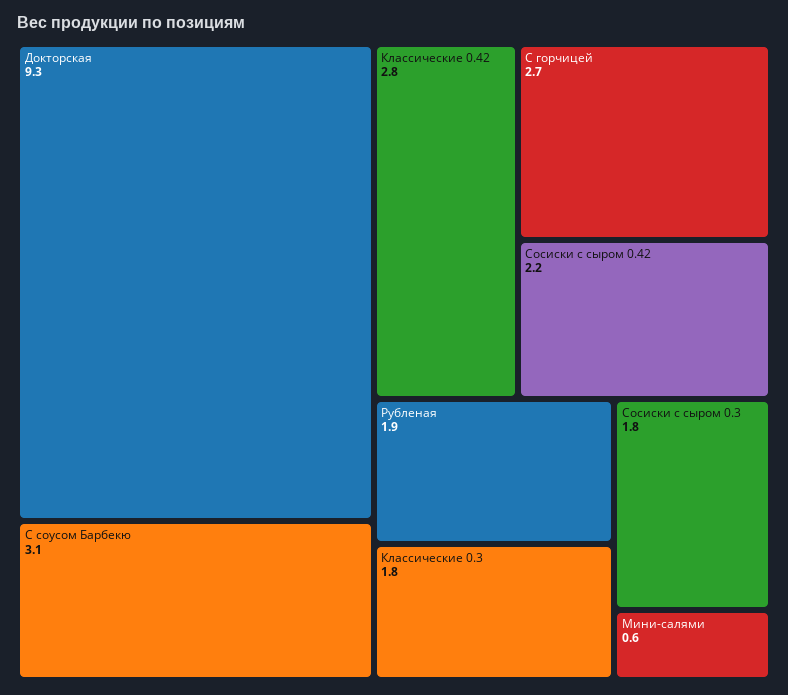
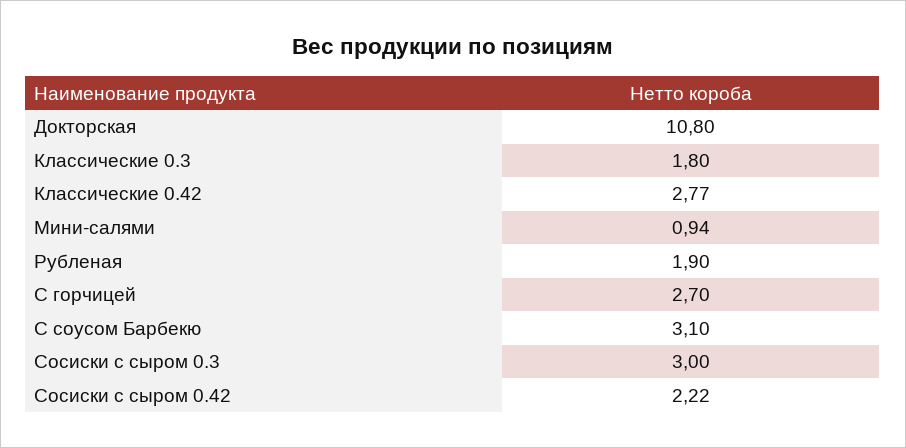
  {
-   "Докторская": 9.3,
+   "Докторская": 10.8,
    "С соусом Барбекю": 3.1,
    "Классические 0.42": 2.77,
    "С горчицей": 2.7,
    "Сосиски с сыром 0.42": 2.22,
    "Рубленая": 1.9,
    "Классические 0.3": 1.8,
-   "Сосиски с сыром 0.3": 1.8,
+   "Сосиски с сыром 0.3": 3,
-   "Мини-салями": 0.6
+   "Мини-салями": 0.94
  }

